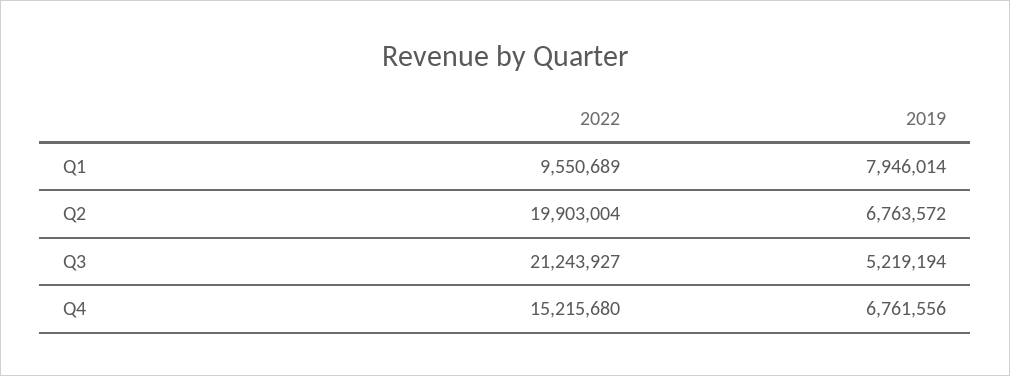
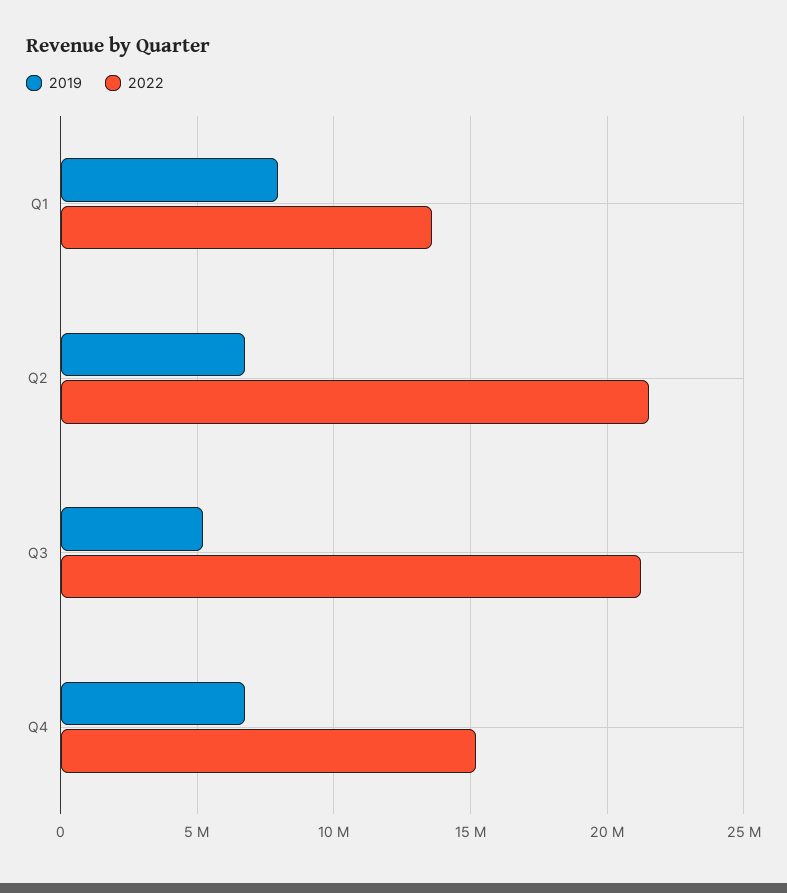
  {
    "2022": {
-     "Q1": 9550689,
+     "Q1": 13500000,
-     "Q2": 19903004,
+     "Q2": 21500000,
      "Q3": 21243927,
      "Q4": 15215680
    },
    "2019": {
      "Q1": 7946014,
      "Q2": 6763572,
      "Q3": 5219194,
      "Q4": 6761556
    }
  }

